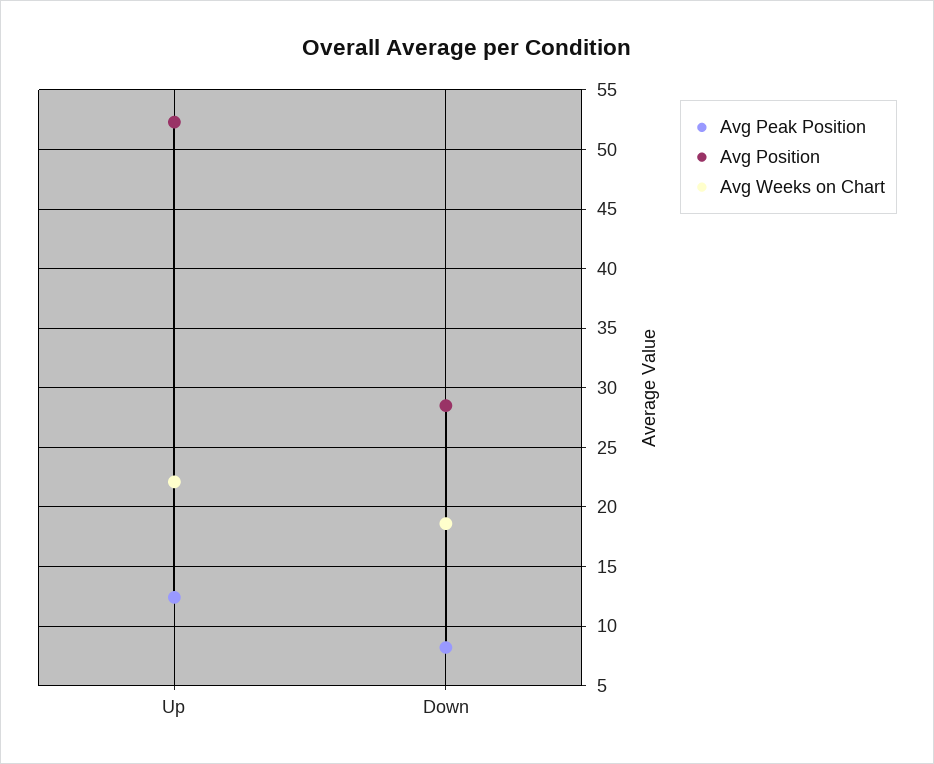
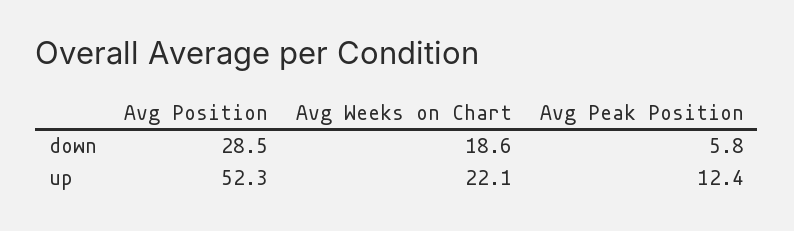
  {
    "Avg Peak Position": {
      "Up": 12.4,
-     "Down": 8
+     "Down": 5.8
    },
    "Avg Position": {
      "Up": 52.3,
      "Down": 28.5
    },
    "Avg Weeks on Chart": {
      "Up": 22.1,
      "Down": 18.6
    }
  }

